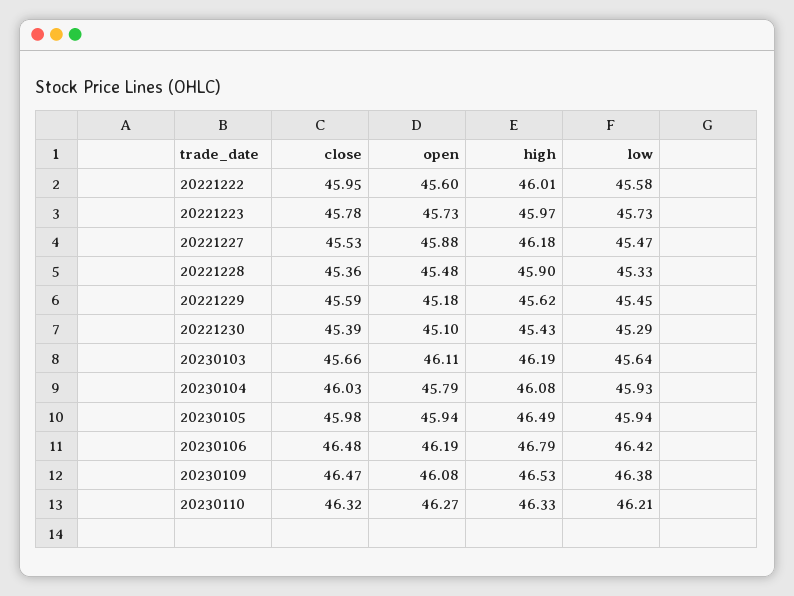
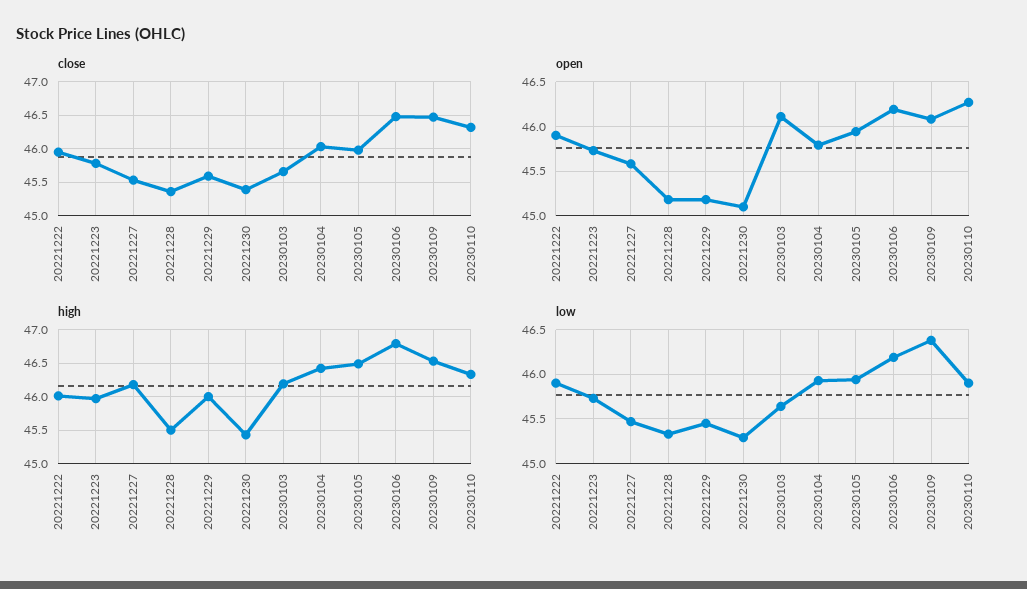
  {
    "close": {
      "20221222": 45.95,
      "20221223": 45.78,
      "20221227": 45.53,
      "20221228": 45.36,
      "20221229": 45.59,
      "20221230": 45.39,
      "20230103": 45.66,
      "20230104": 46.03,
      "20230105": 45.98,
      "20230106": 46.48,
      "20230109": 46.47,
      "20230110": 46.32
    },
    "open": {
-     "20221222": 45.6,
+     "20221222": 45.9,
      "20221223": 45.73,
-     "20221227": 45.88,
+     "20221227": 45.6,
-     "20221228": 45.48,
+     "20221228": 45.2,
      "20221229": 45.18,
      "20221230": 45.1,
      "20230103": 46.11,
      "20230104": 45.79,
      "20230105": 45.94,
      "20230106": 46.19,
      "20230109": 46.08,
      "20230110": 46.27
    },
    "high": {
      "20221222": 46.01,
      "20221223": 45.97,
      "20221227": 46.18,
-     "20221228": 45.9,
+     "20221228": 45.5,
-     "20221229": 45.62,
+     "20221229": 46,
      "20221230": 45.43,
      "20230103": 46.19,
-     "20230104": 46.08,
+     "20230104": 46.4,
      "20230105": 46.49,
      "20230106": 46.79,
      "20230109": 46.53,
      "20230110": 46.33
    },
    "low": {
-     "20221222": 45.58,
+     "20221222": 45.9,
      "20221223": 45.73,
      "20221227": 45.47,
      "20221228": 45.33,
      "20221229": 45.45,
      "20221230": 45.29,
      "20230103": 45.64,
      "20230104": 45.93,
      "20230105": 45.94,
-     "20230106": 46.42,
+     "20230106": 46.2,
      "20230109": 46.38,
-     "20230110": 46.21
+     "20230110": 45.9
    }
  }

